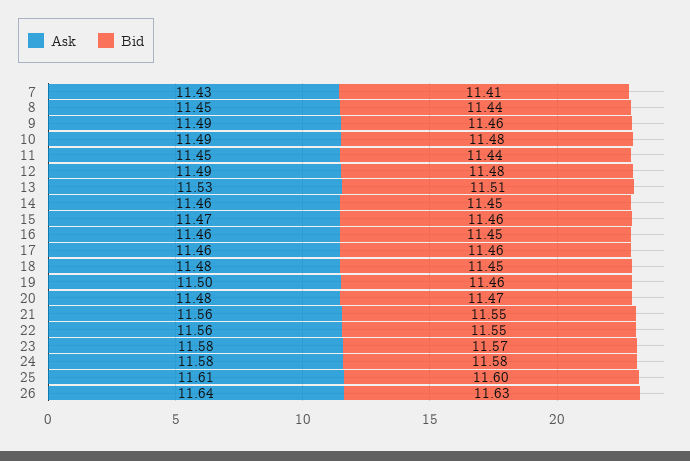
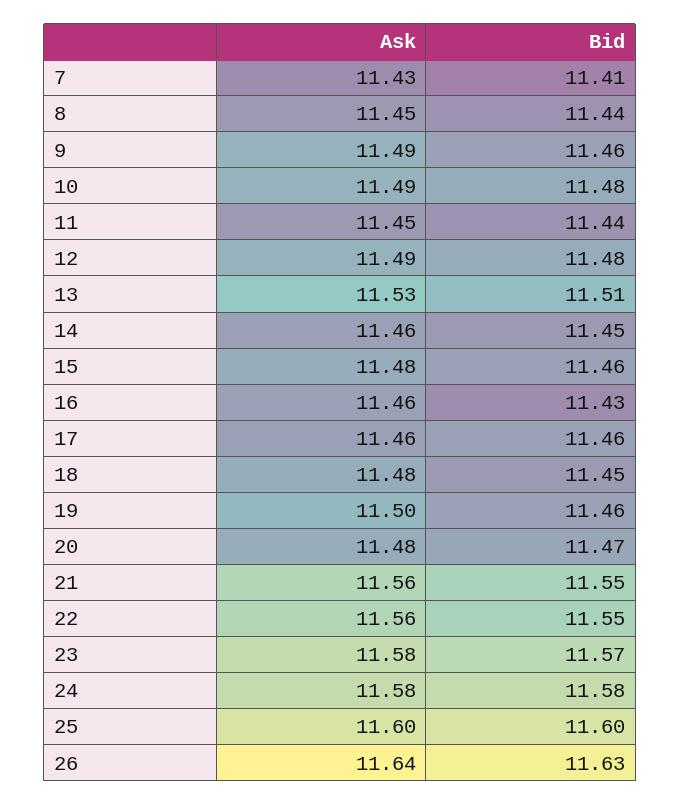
  {
    "Ask": {
      "7": 11.43,
      "8": 11.45,
      "9": 11.49,
      "10": 11.49,
      "11": 11.45,
      "12": 11.49,
      "13": 11.53,
      "14": 11.46,
-     "15": 11.47,
+     "15": 11.48,
      "16": 11.46,
      "17": 11.46,
      "18": 11.48,
      "19": 11.5,
      "20": 11.48,
      "21": 11.56,
      "22": 11.56,
      "23": 11.58,
      "24": 11.58,
-     "25": 11.61,
+     "25": 11.6,
      "26": 11.64
    },
    "Bid": {
      "7": 11.41,
      "8": 11.44,
      "9": 11.46,
      "10": 11.48,
      "11": 11.44,
      "12": 11.48,
      "13": 11.51,
      "14": 11.45,
      "15": 11.46,
-     "16": 11.45,
+     "16": 11.43,
      "17": 11.46,
      "18": 11.45,
      "19": 11.46,
      "20": 11.47,
      "21": 11.55,
      "22": 11.55,
      "23": 11.57,
      "24": 11.58,
      "25": 11.6,
      "26": 11.63
    }
  }

